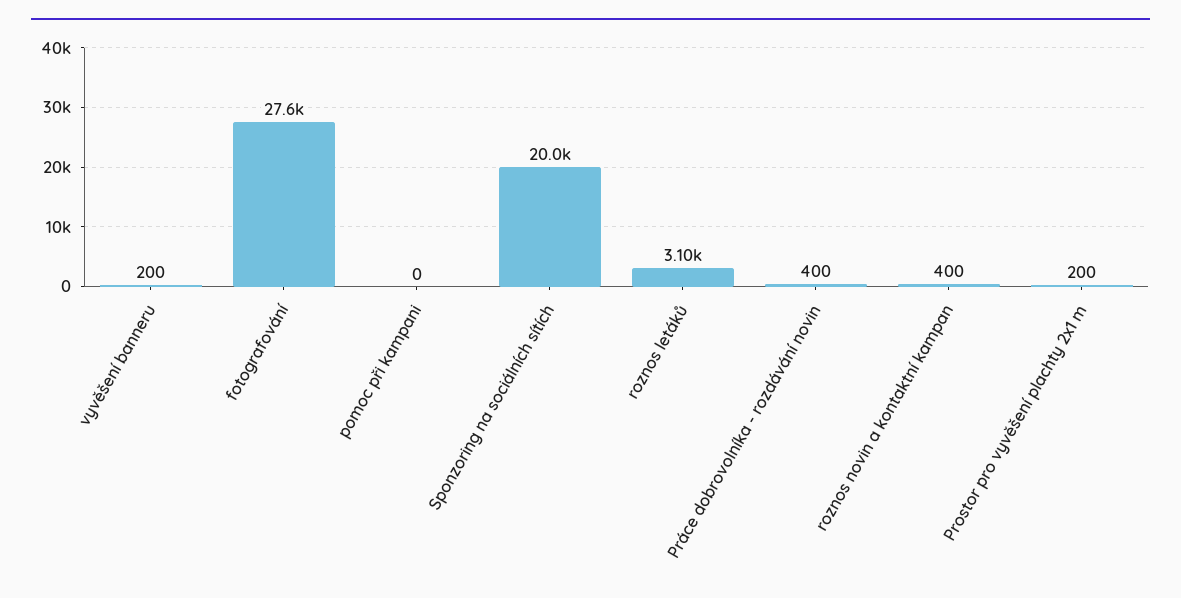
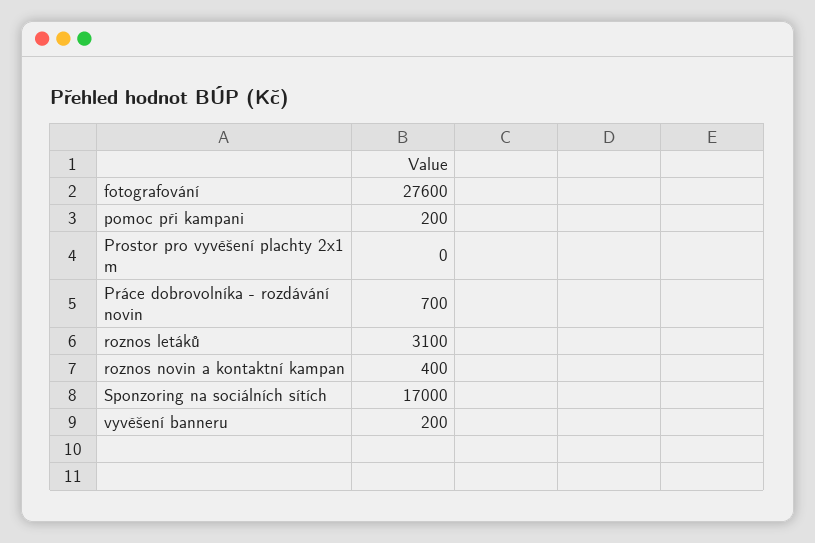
  {
    "vyvěšení banneru": 200,
    "fotografování": 27600,
-   "pomoc při kampani": 0,
+   "pomoc při kampani": 200,
-   "Sponzoring na sociálních sítích": 20000,
+   "Sponzoring na sociálních sítích": 17000,
    "roznos letáků": 3100,
-   "Práce dobrovolníka - rozdávání novin": 400,
+   "Práce dobrovolníka - rozdávání novin": 700,
    "roznos novin a kontaktní kampan": 400,
-   "Prostor pro vyvěšení plachty 2x1 m": 200
+   "Prostor pro vyvěšení plachty 2x1 m": 0
  }

